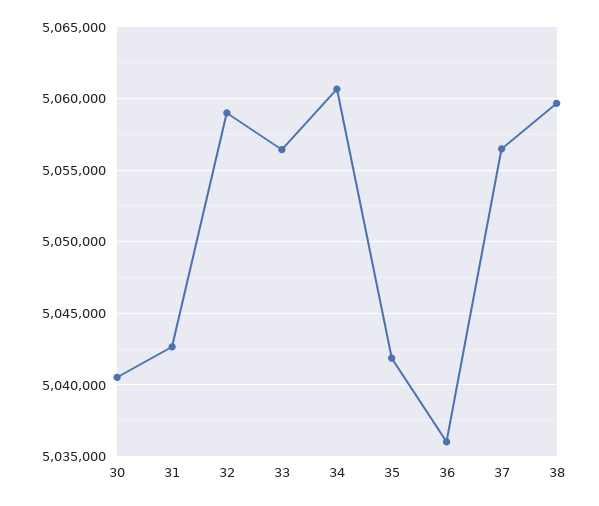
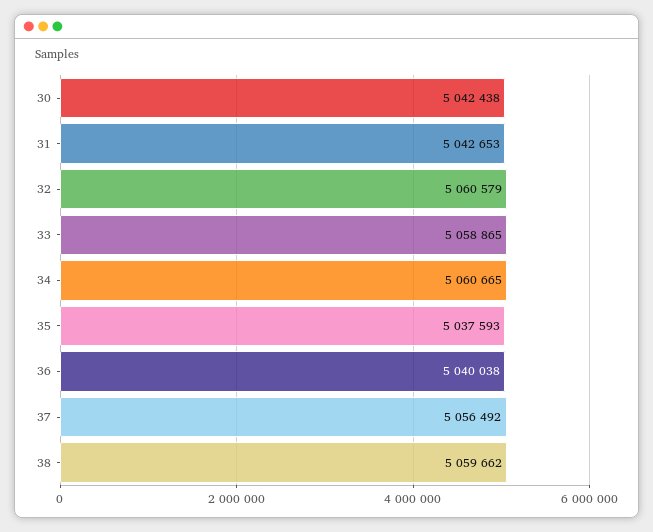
  {
-   "30": 5040500,
+   "30": 5042438,
    "31": 5042653,
-   "32": 5059000,
+   "32": 5060579,
-   "33": 5056500,
+   "33": 5058865,
    "34": 5060665,
-   "35": 5042000,
+   "35": 5037593,
-   "36": 5036000,
+   "36": 5040038,
    "37": 5056492,
    "38": 5059662
  }

